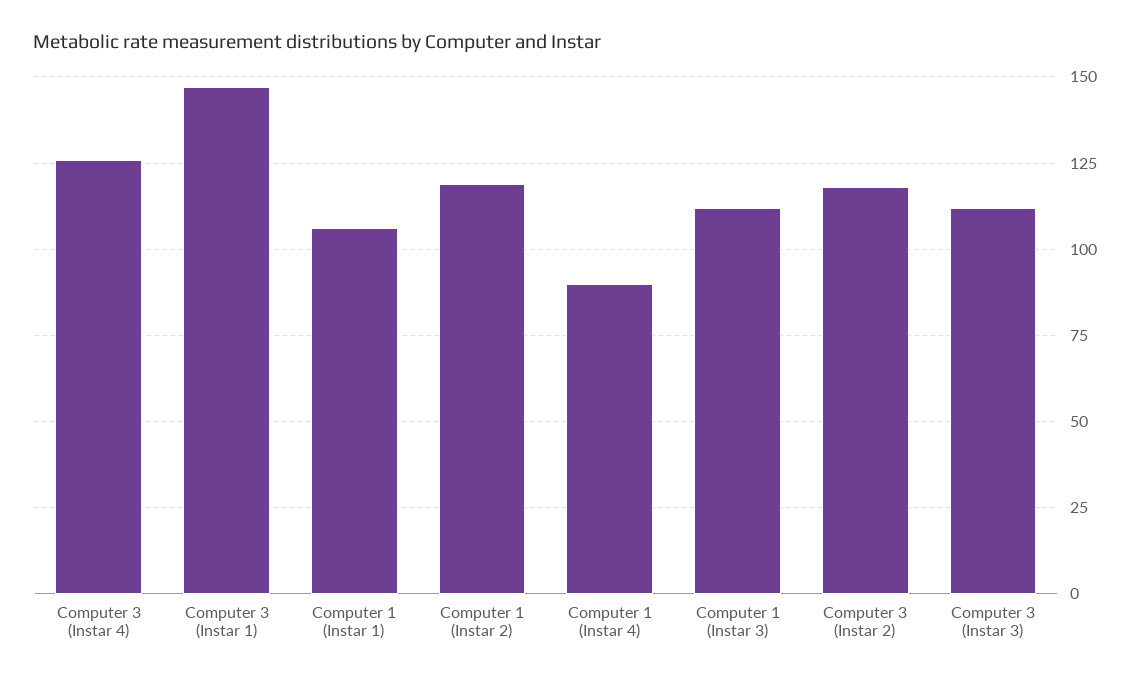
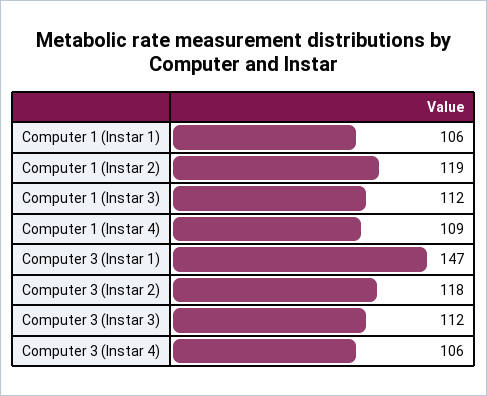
  {
-   "Computer 3 (Instar 4)": 125,
+   "Computer 3 (Instar 4)": 106,
    "Computer 3 (Instar 1)": 147,
    "Computer 1 (Instar 1)": 106,
    "Computer 1 (Instar 2)": 119,
-   "Computer 1 (Instar 4)": 90,
+   "Computer 1 (Instar 4)": 109,
    "Computer 1 (Instar 3)": 112,
    "Computer 3 (Instar 2)": 118,
    "Computer 3 (Instar 3)": 112
  }

